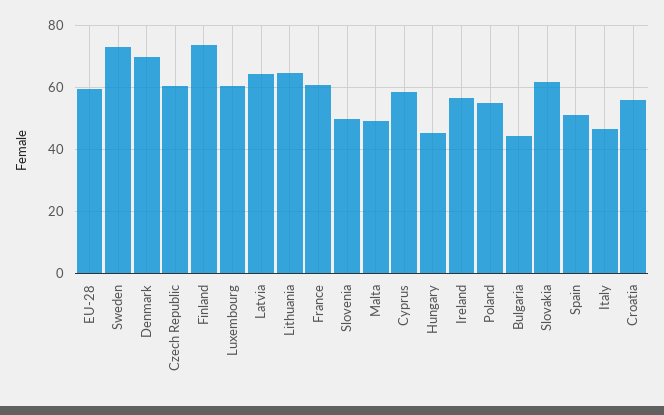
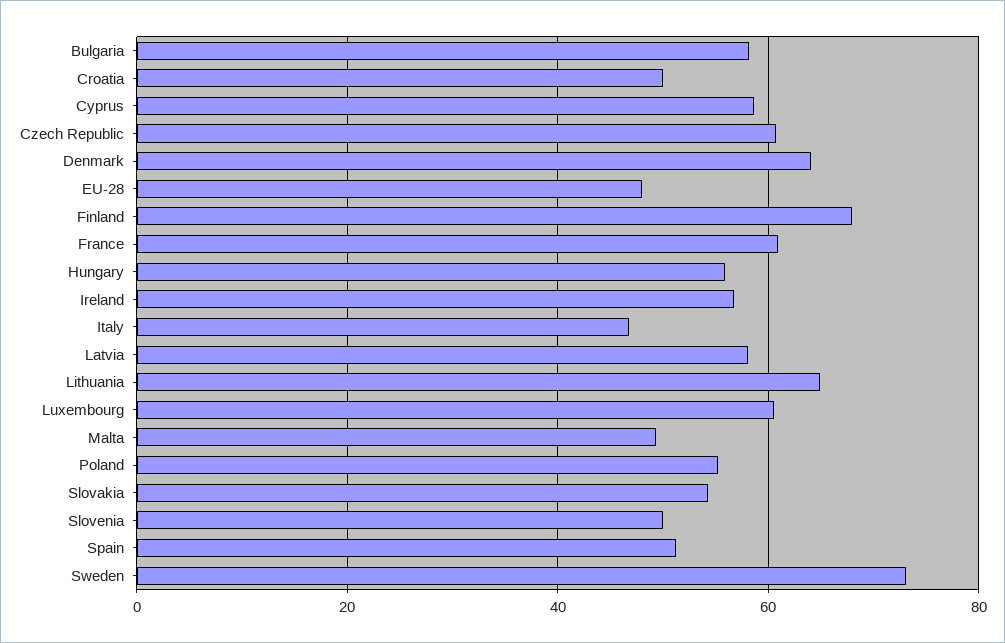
  {
-   "EU-28": 60,
+   "EU-28": 48,
    "Sweden": 74,
-   "Denmark": 70,
+   "Denmark": 64,
    "Czech Republic": 60,
-   "Finland": 74,
+   "Finland": 68,
    "Luxembourg": 60,
-   "Latvia": 64,
+   "Latvia": 58,
    "Lithuania": 64,
    "France": 60,
    "Slovenia": 50,
    "Malta": 50,
    "Cyprus": 58,
-   "Hungary": 46,
+   "Hungary": 56,
    "Ireland": 56,
    "Poland": 56,
-   "Bulgaria": 44,
+   "Bulgaria": 58,
-   "Slovakia": 62,
+   "Slovakia": 54,
    "Spain": 52,
    "Italy": 46,
-   "Croatia": 56
+   "Croatia": 50
  }

